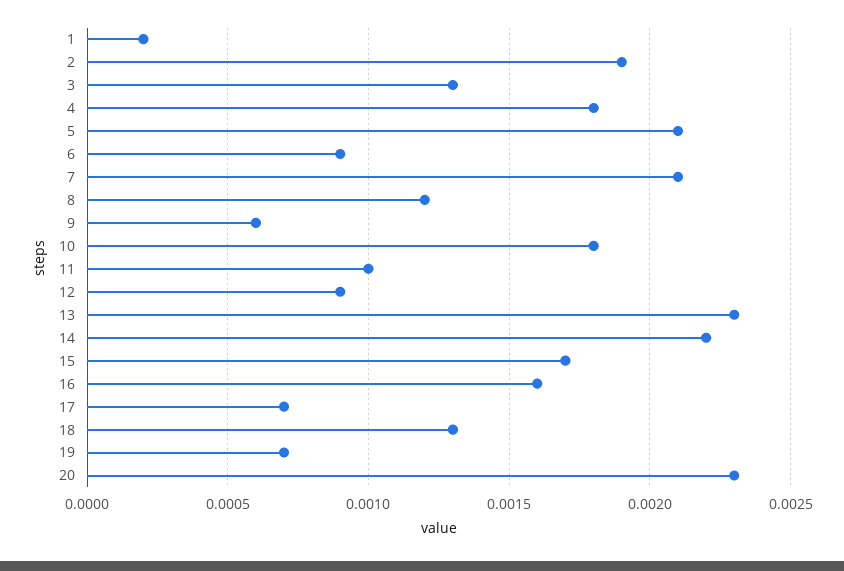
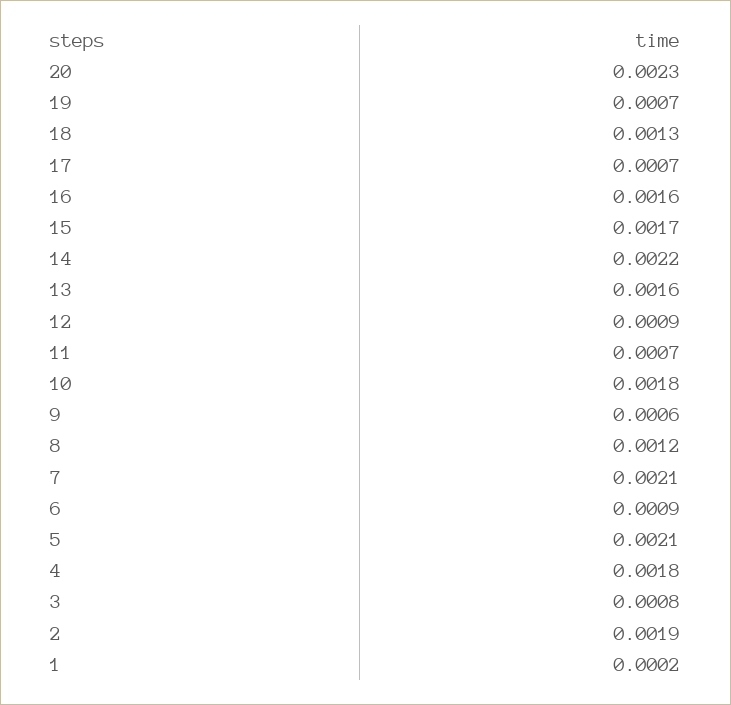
  {
    "1": 0.0002,
    "2": 0.0019,
-   "3": 0.0013,
+   "3": 0.0008,
    "4": 0.0018,
    "5": 0.0021,
    "6": 0.0009,
    "7": 0.0021,
    "8": 0.0012,
    "9": 0.0006,
    "10": 0.0018,
-   "11": 0.001,
+   "11": 0.0007,
    "12": 0.0009,
-   "13": 0.0023,
+   "13": 0.0016,
    "14": 0.0022,
    "15": 0.0017,
    "16": 0.0016,
    "17": 0.0007,
    "18": 0.0013,
    "19": 0.0007,
    "20": 0.0023
  }

